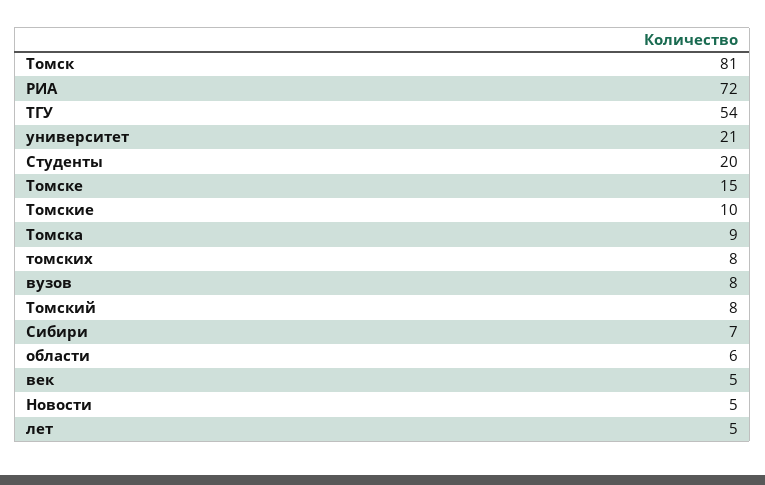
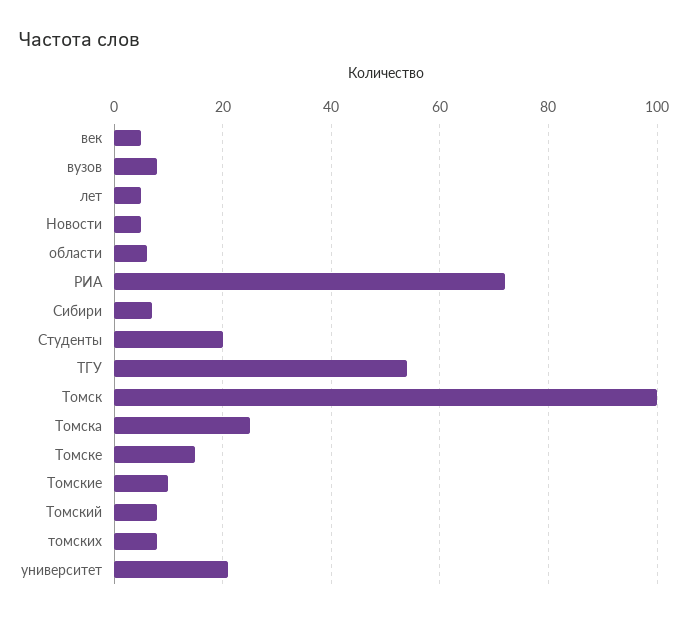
  {
-   "Томск": 81,
+   "Томск": 100,
    "РИА": 72,
    "ТГУ": 54,
    "университет": 21,
    "Студенты": 20,
    "Томске": 15,
    "Томские": 10,
-   "Томска": 9,
+   "Томска": 25,
    "томских": 8,
    "вузов": 8,
    "Томский": 8,
    "Сибири": 7,
    "области": 6,
    "век": 5,
    "Новости": 5,
    "лет": 5
  }

